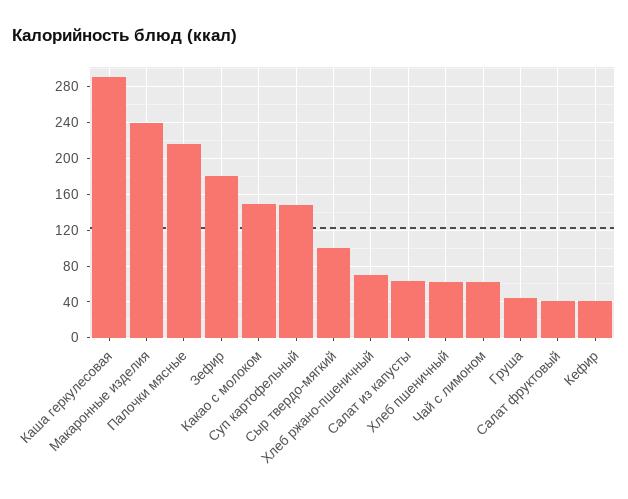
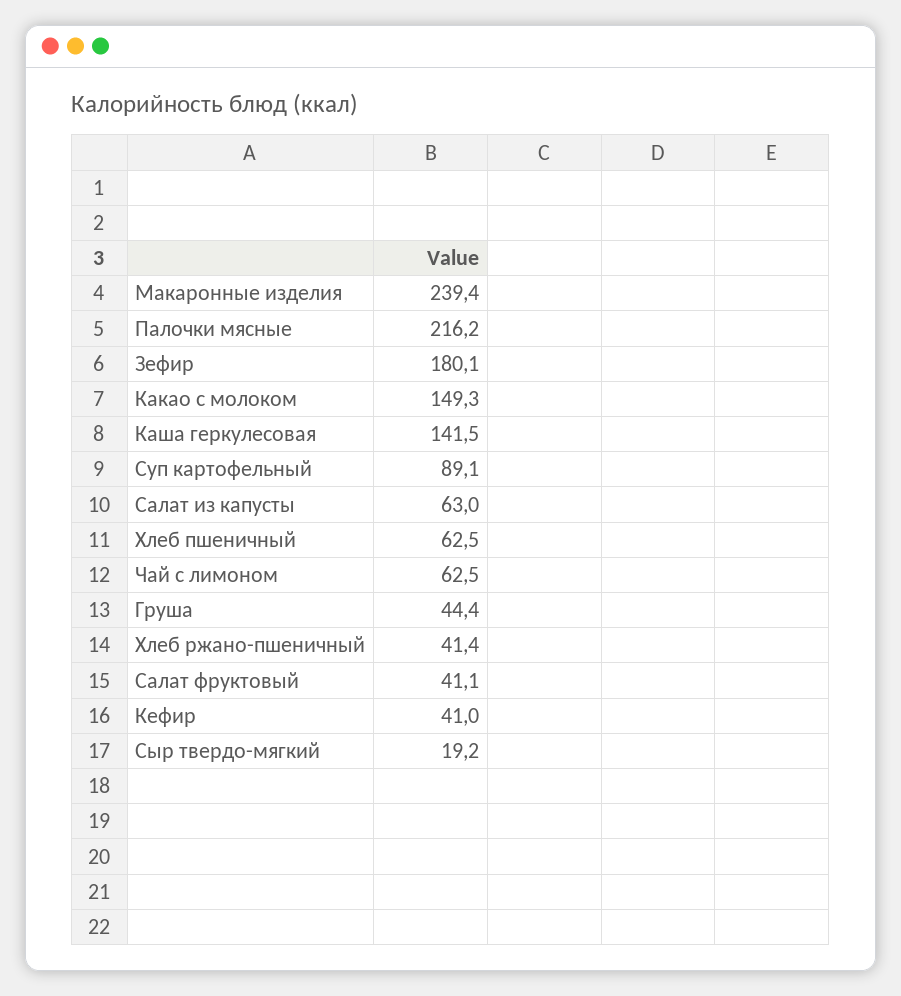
  {
-   "Каша геркулесовая": 290,
+   "Каша геркулесовая": 141.5,
    "Макаронные изделия": 239.4,
    "Палочки мясные": 216.2,
    "Зефир": 180.1,
    "Какао с молоком": 149.3,
-   "Суп картофельный": 150,
+   "Суп картофельный": 89.1,
-   "Сыр твердо-мягкий": 100,
+   "Сыр твердо-мягкий": 19.2,
-   "Хлеб ржано-пшеничный": 70,
+   "Хлеб ржано-пшеничный": 41.4,
    "Салат из капусты": 63,
    "Хлеб пшеничный": 62.5,
    "Чай с лимоном": 62.5,
    "Груша": 44.4,
    "Салат фруктовый": 41.1,
    "Кефир": 41
  }

